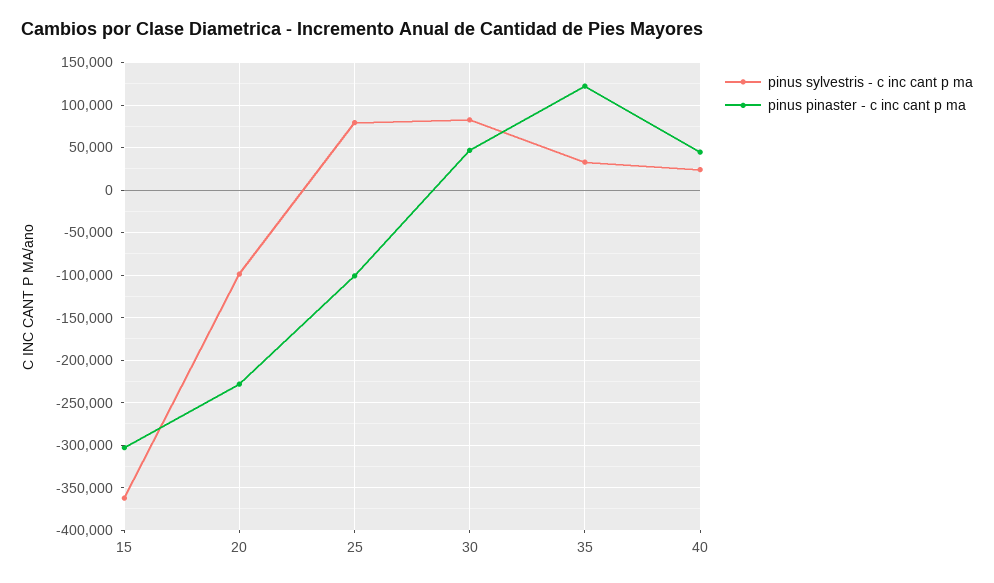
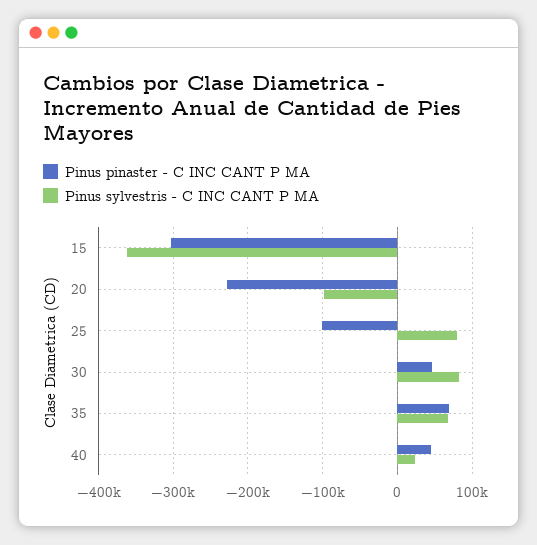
  {
    "pinus sylvestris - c inc cant p ma": {
      "15": -360000,
      "20": -100000,
      "25": 80000,
      "30": 80000,
-     "35": 30000,
+     "35": 70000,
      "40": 20000
    },
    "pinus pinaster - c inc cant p ma": {
      "15": -300000,
      "20": -230000,
      "25": -100000,
      "30": 50000,
-     "35": 120000,
+     "35": 70000,
      "40": 40000
    }
  }

